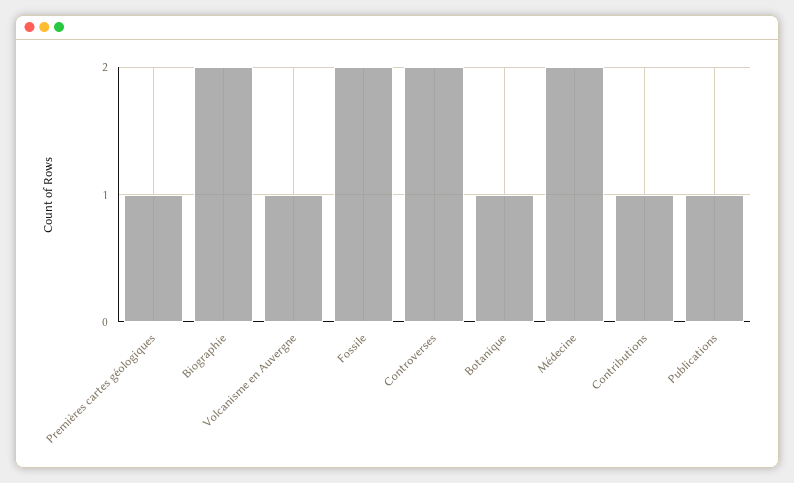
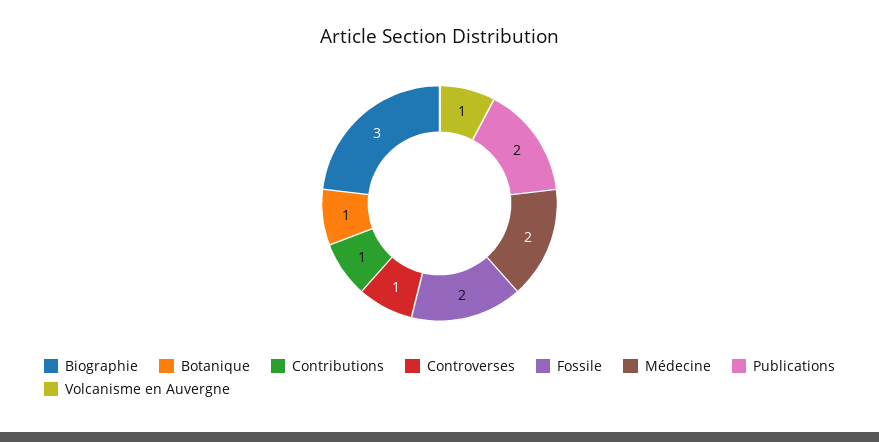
  {
-   "Premières cartes géologiques": 1,
-   "Biographie": 2,
+   "Biographie": 3,
    "Volcanisme en Auvergne": 1,
    "Fossile": 2,
-   "Controverses": 2,
+   "Controverses": 1,
    "Botanique": 1,
    "Médecine": 2,
    "Contributions": 1,
-   "Publications": 1
+   "Publications": 2
  }

